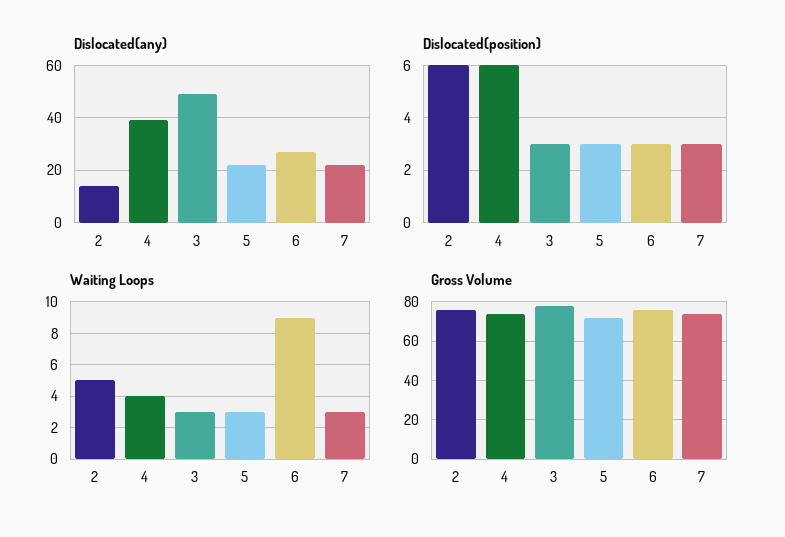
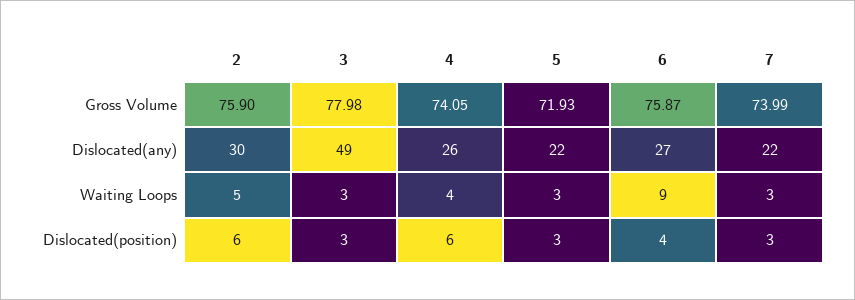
  {
    "Dislocated(any)": {
-     "2": 15,
+     "2": 30,
-     "4": 40,
+     "4": 26,
      "3": 49,
      "5": 22,
      "6": 27,
      "7": 22
    },
    "Dislocated(position)": {
      "2": 6,
      "4": 6,
      "3": 3,
      "5": 3,
-     "6": 3,
+     "6": 4,
      "7": 3
    },
    "Waiting Loops": {
      "2": 5,
      "4": 4,
      "3": 3,
      "5": 3,
      "6": 9,
      "7": 3
    },
    "Gross Volume": {
      "2": 75.9,
      "4": 74.05,
      "3": 77.98,
      "5": 71.93,
      "6": 75.87,
      "7": 73.99
    }
  }

